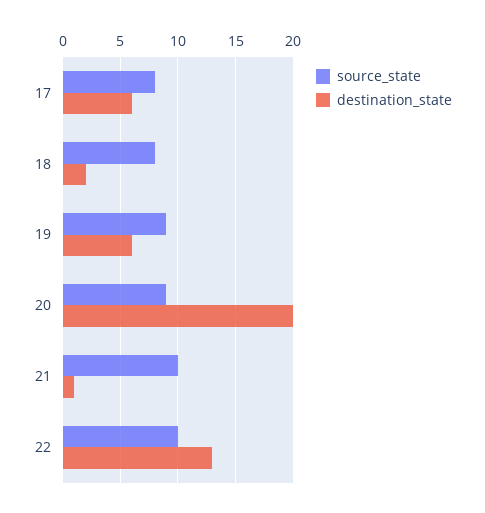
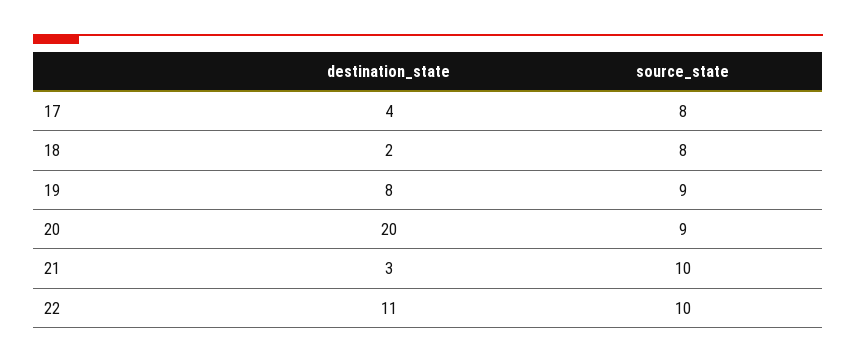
  {
    "source_state": {
      "17": 8,
      "18": 8,
      "19": 9,
      "20": 9,
      "21": 10,
      "22": 10
    },
    "destination_state": {
-     "17": 6,
+     "17": 4,
      "18": 2,
-     "19": 6,
+     "19": 8,
      "20": 20,
-     "21": 1,
+     "21": 3,
-     "22": 13
+     "22": 11
    }
  }

